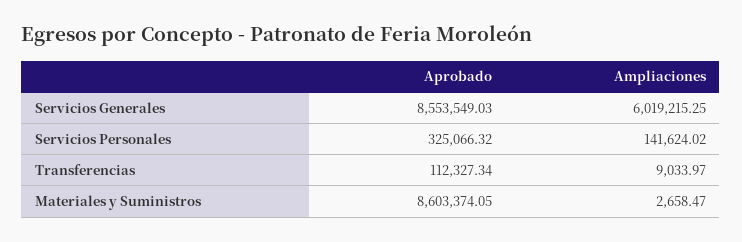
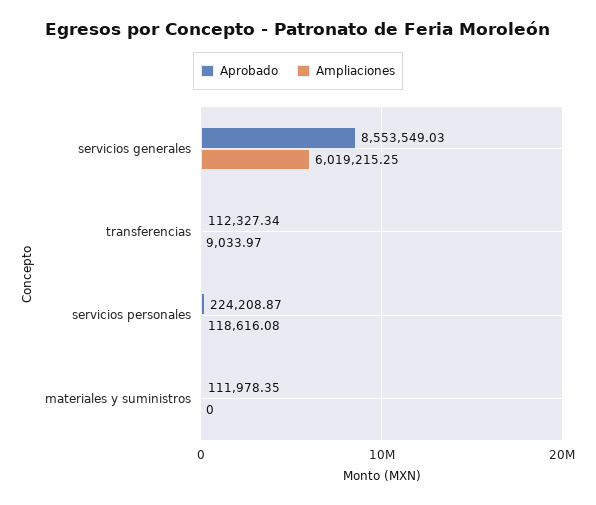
  {
    "Aprobado": {
      "Servicios Generales": 8553549.03,
-     "Servicios Personales": 325066.32,
+     "Servicios Personales": 224208.87,
      "Transferencias": 112327.34,
-     "Materiales y Suministros": 8603374.05
+     "Materiales y Suministros": 111978.35
    },
    "Ampliaciones": {
      "Servicios Generales": 6019215.25,
-     "Servicios Personales": 141624.02,
+     "Servicios Personales": 118616.08,
      "Transferencias": 9033.97,
-     "Materiales y Suministros": 2658.47
+     "Materiales y Suministros": 0
    }
  }

